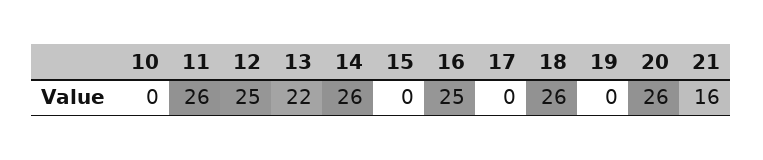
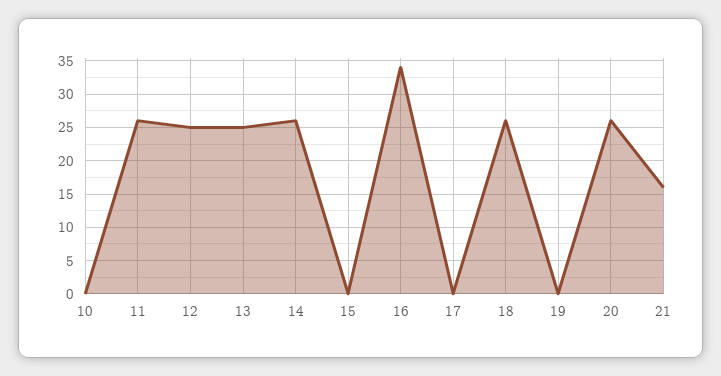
  {
    "10": 0,
    "11": 26,
    "12": 25,
-   "13": 22,
+   "13": 25,
    "14": 26,
    "15": 0,
-   "16": 25,
+   "16": 34,
    "17": 0,
    "18": 26,
    "19": 0,
    "20": 26,
    "21": 16
  }

